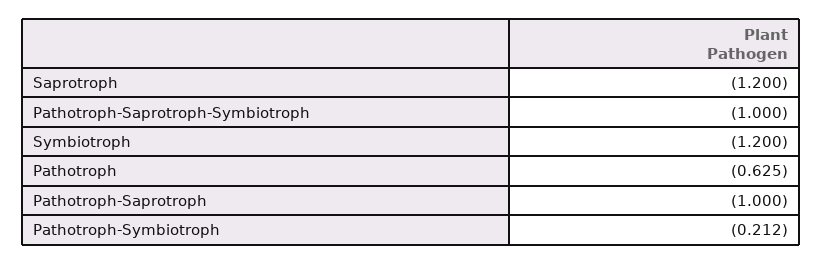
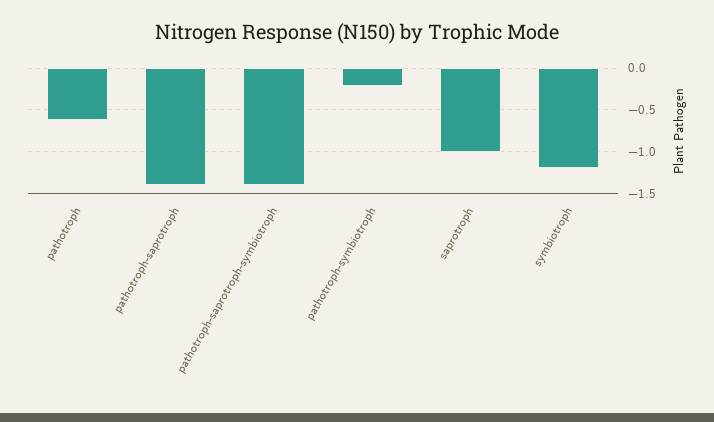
  {
-   "Saprotroph": -1.2,
+   "Saprotroph": -1,
-   "Pathotroph-Saprotroph-Symbiotroph": -1,
+   "Pathotroph-Saprotroph-Symbiotroph": -1.4,
    "Symbiotroph": -1.2,
    "Pathotroph": -0.625,
-   "Pathotroph-Saprotroph": -1,
+   "Pathotroph-Saprotroph": -1.4,
    "Pathotroph-Symbiotroph": -0.212
  }

